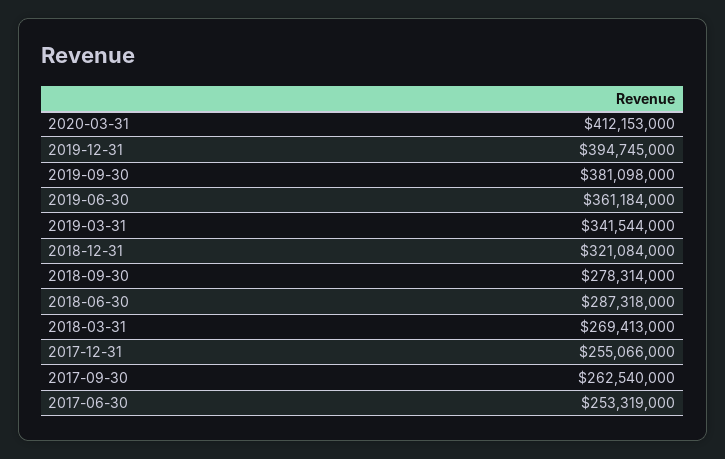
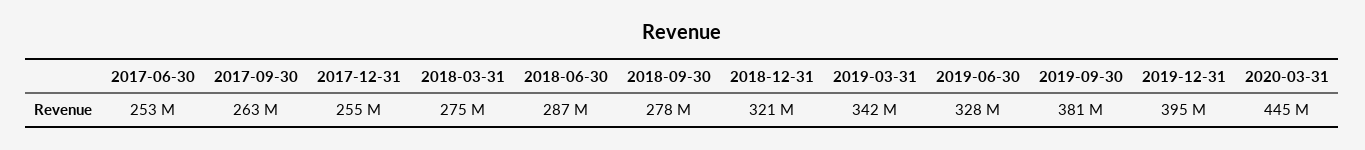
  {
-   "2020-03-31": 412153000,
+   "2020-03-31": 445000000,
    "2019-12-31": 394745000,
    "2019-09-30": 381098000,
-   "2019-06-30": 361184000,
+   "2019-06-30": 328000000,
    "2019-03-31": 341544000,
    "2018-12-31": 321084000,
    "2018-09-30": 278314000,
    "2018-06-30": 287318000,
-   "2018-03-31": 269413000,
+   "2018-03-31": 275000000,
    "2017-12-31": 255066000,
    "2017-09-30": 262540000,
    "2017-06-30": 253319000
  }

